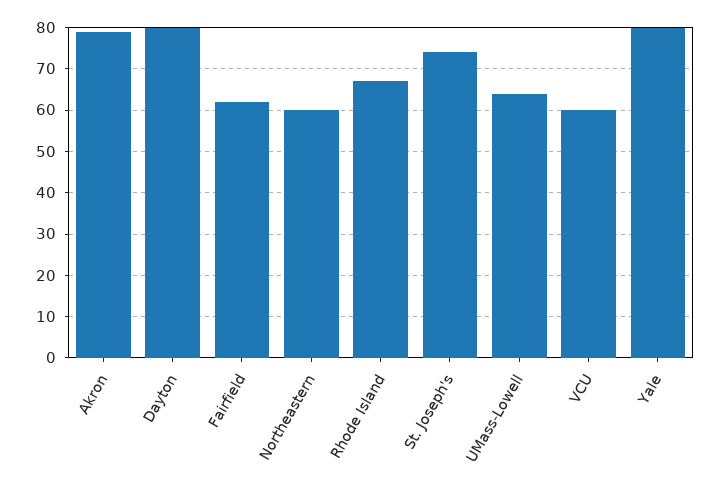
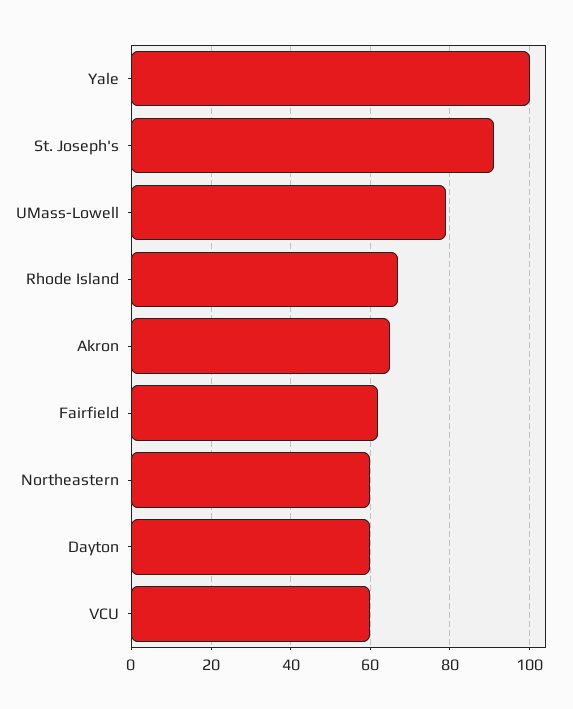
  {
-   "Akron": 80,
+   "Akron": 65,
-   "Dayton": 80,
+   "Dayton": 60,
    "Fairfield": 60,
    "Northeastern": 60,
    "Rhode Island": 65,
-   "St. Joseph's": 75,
+   "St. Joseph's": 90,
-   "UMass-Lowell": 65,
+   "UMass-Lowell": 80,
    "VCU": 60,
-   "Yale": 80
+   "Yale": 100
  }

